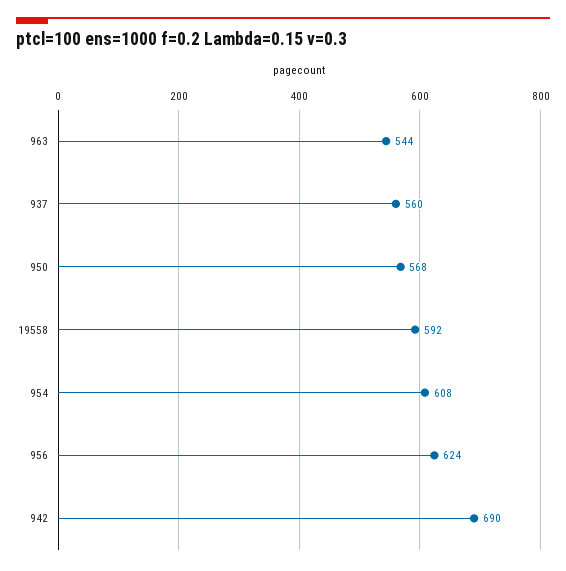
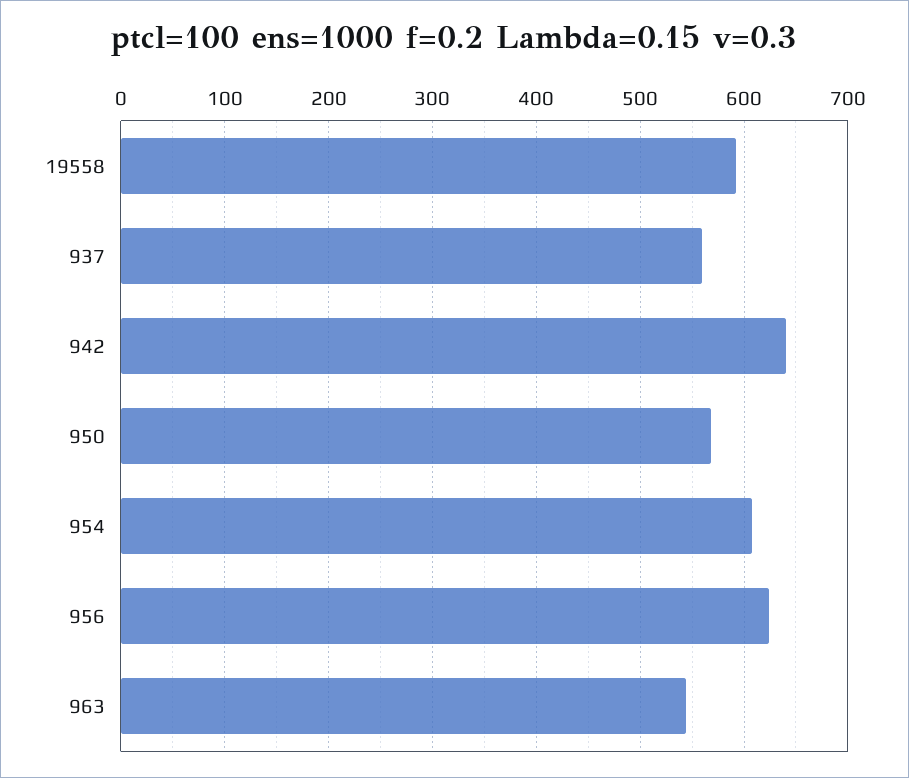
  {
    "963": 544,
    "937": 560,
    "950": 568,
    "19558": 592,
    "954": 608,
    "956": 624,
-   "942": 690
+   "942": 640
  }

